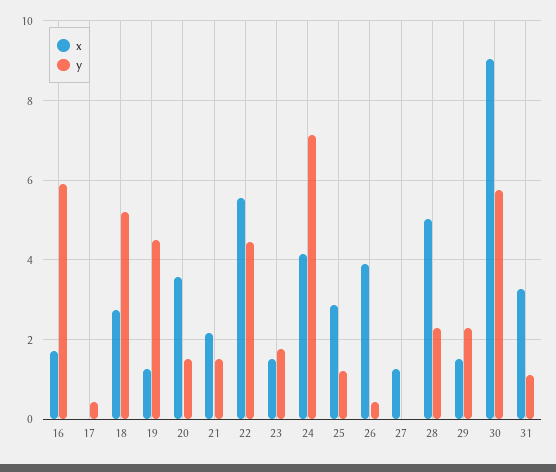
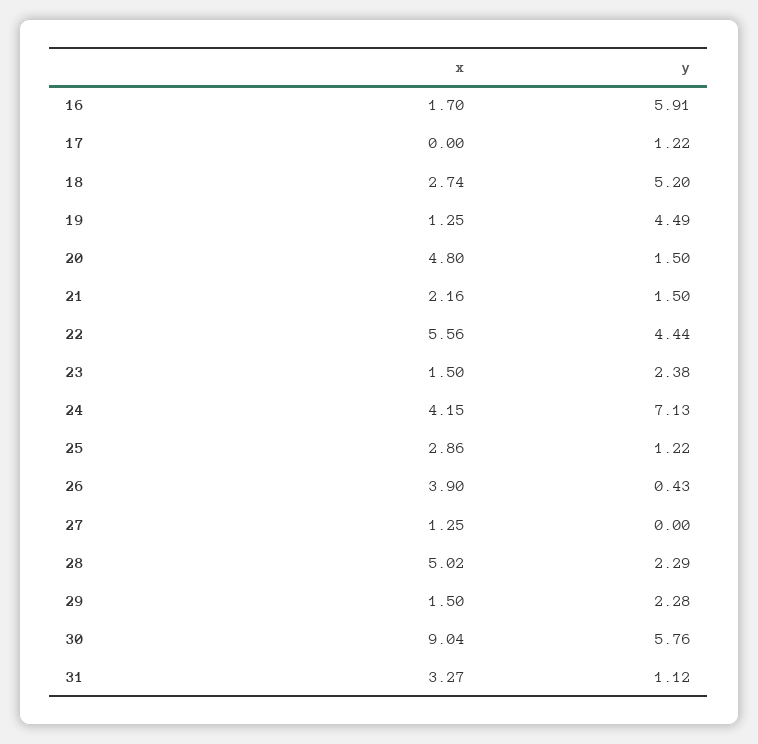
  {
    "x": {
      "16": 1.7,
      "17": 0,
      "18": 2.74,
      "19": 1.25,
-     "20": 3.6,
+     "20": 4.8,
      "21": 2.16,
      "22": 5.56,
      "23": 1.5,
      "24": 4.15,
      "25": 2.86,
      "26": 3.9,
      "27": 1.25,
      "28": 5.02,
      "29": 1.5,
      "30": 9.04,
      "31": 3.27
    },
    "y": {
      "16": 5.91,
-     "17": 0.4,
+     "17": 1.22,
      "18": 5.2,
      "19": 4.49,
      "20": 1.5,
      "21": 1.5,
      "22": 4.44,
-     "23": 1.8,
+     "23": 2.38,
      "24": 7.13,
      "25": 1.22,
      "26": 0.43,
      "27": 0,
      "28": 2.29,
      "29": 2.28,
      "30": 5.76,
      "31": 1.12
    }
  }

